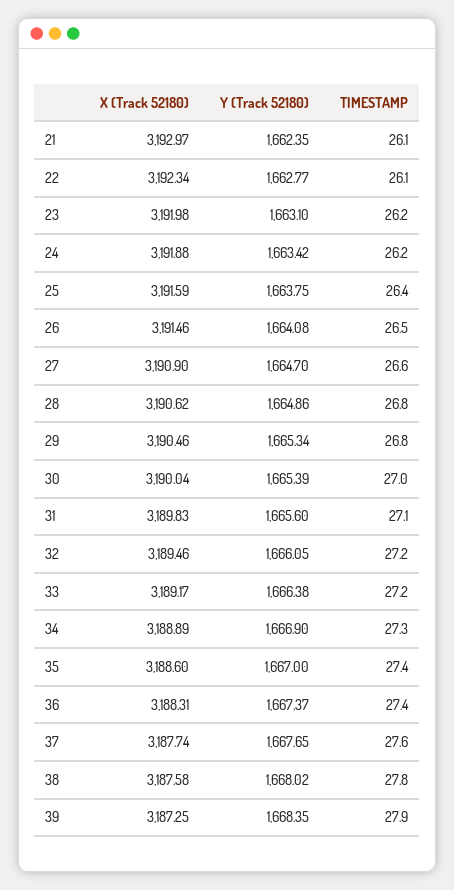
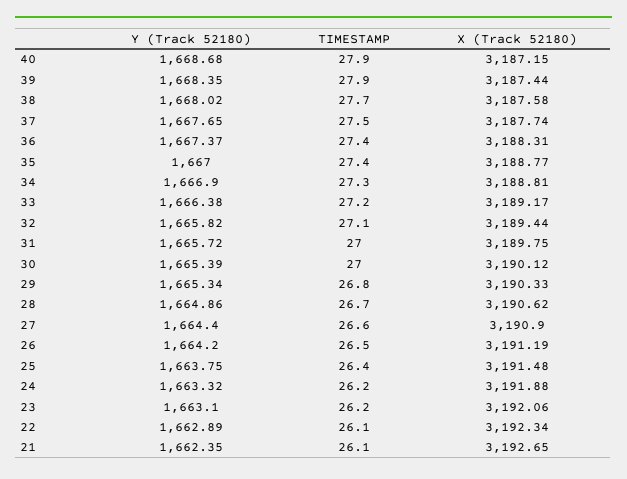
  {
    "X (Track 52180)": {
-     "21": 3192.97,
+     "21": 3192.65,
      "22": 3192.34,
-     "23": 3191.98,
+     "23": 3192.06,
      "24": 3191.88,
-     "25": 3191.59,
+     "25": 3191.48,
-     "26": 3191.46,
+     "26": 3191.19,
      "27": 3190.9,
      "28": 3190.62,
-     "29": 3190.46,
+     "29": 3190.33,
-     "30": 3190.04,
+     "30": 3190.12,
-     "31": 3189.83,
+     "31": 3189.75,
-     "32": 3189.46,
+     "32": 3189.44,
      "33": 3189.17,
-     "34": 3188.89,
+     "34": 3188.81,
-     "35": 3188.6,
+     "35": 3188.77,
      "36": 3188.31,
      "37": 3187.74,
      "38": 3187.58,
-     "39": 3187.25
+     "39": 3187.44,
+     "40": 3187.15
    },
    "Y (Track 52180)": {
      "21": 1662.35,
-     "22": 1662.77,
+     "22": 1662.89,
      "23": 1663.1,
-     "24": 1663.42,
+     "24": 1663.32,
      "25": 1663.75,
-     "26": 1664.08,
+     "26": 1664.2,
-     "27": 1664.7,
+     "27": 1664.4,
      "28": 1664.86,
      "29": 1665.34,
      "30": 1665.39,
-     "31": 1665.6,
+     "31": 1665.72,
-     "32": 1666.05,
+     "32": 1665.82,
      "33": 1666.38,
      "34": 1666.9,
      "35": 1667,
      "36": 1667.37,
      "37": 1667.65,
      "38": 1668.02,
-     "39": 1668.35
+     "39": 1668.35,
+     "40": 1668.68
    },
    "TIMESTAMP": {
      "21": 26.1,
      "22": 26.1,
      "23": 26.2,
      "24": 26.2,
      "25": 26.4,
      "26": 26.5,
      "27": 26.6,
-     "28": 26.8,
+     "28": 26.7,
      "29": 26.8,
      "30": 27,
-     "31": 27.1,
+     "31": 27,
-     "32": 27.2,
+     "32": 27.1,
      "33": 27.2,
      "34": 27.3,
      "35": 27.4,
      "36": 27.4,
-     "37": 27.6,
+     "37": 27.5,
-     "38": 27.8,
+     "38": 27.7,
-     "39": 27.9
+     "39": 27.9,
+     "40": 27.9
    }
  }

